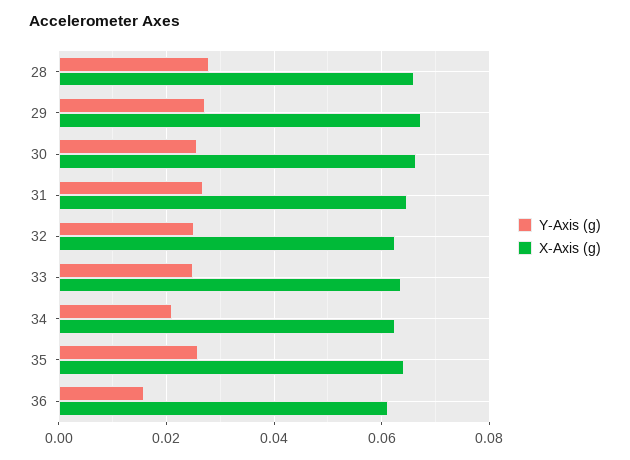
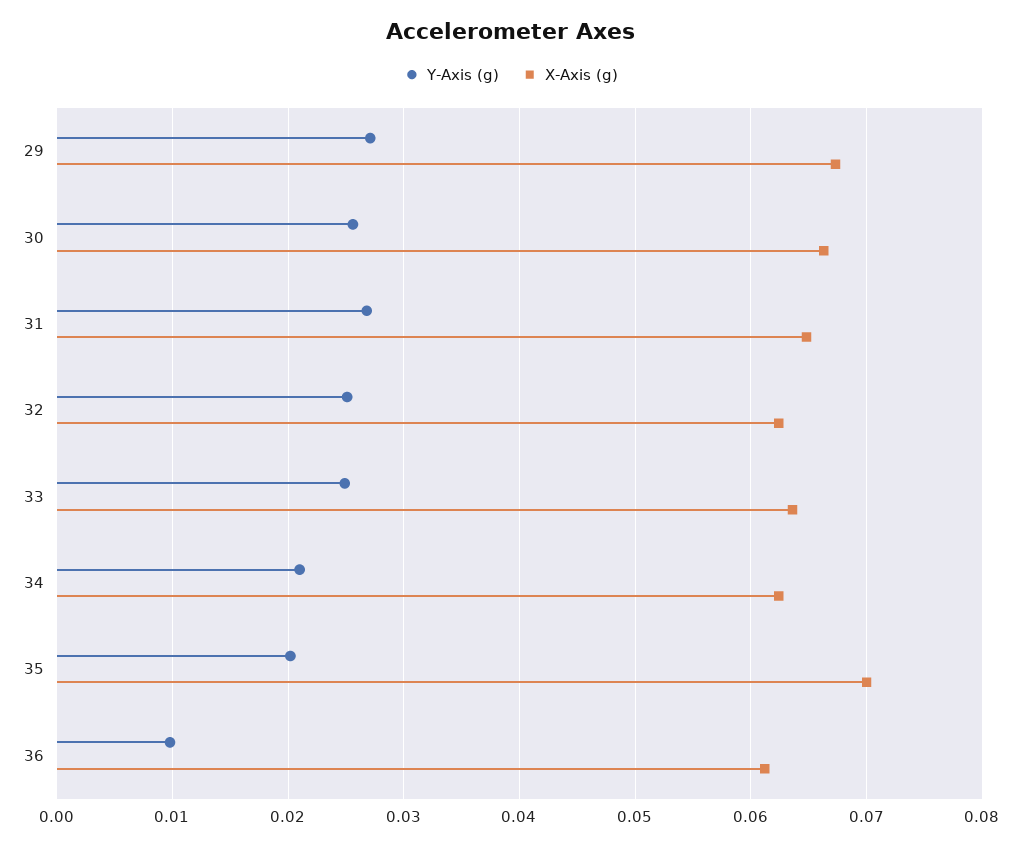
  {
    "Y-Axis (g)": {
-     "28": 0.028,
      "29": 0.027,
      "30": 0.026,
      "31": 0.027,
      "32": 0.025,
      "33": 0.025,
      "34": 0.021,
-     "35": 0.026,
+     "35": 0.02,
-     "36": 0.016
+     "36": 0.01
    },
    "X-Axis (g)": {
-     "28": 0.066,
      "29": 0.067,
      "30": 0.066,
      "31": 0.065,
      "32": 0.062,
      "33": 0.064,
      "34": 0.062,
-     "35": 0.064,
+     "35": 0.07,
      "36": 0.061
    }
  }

